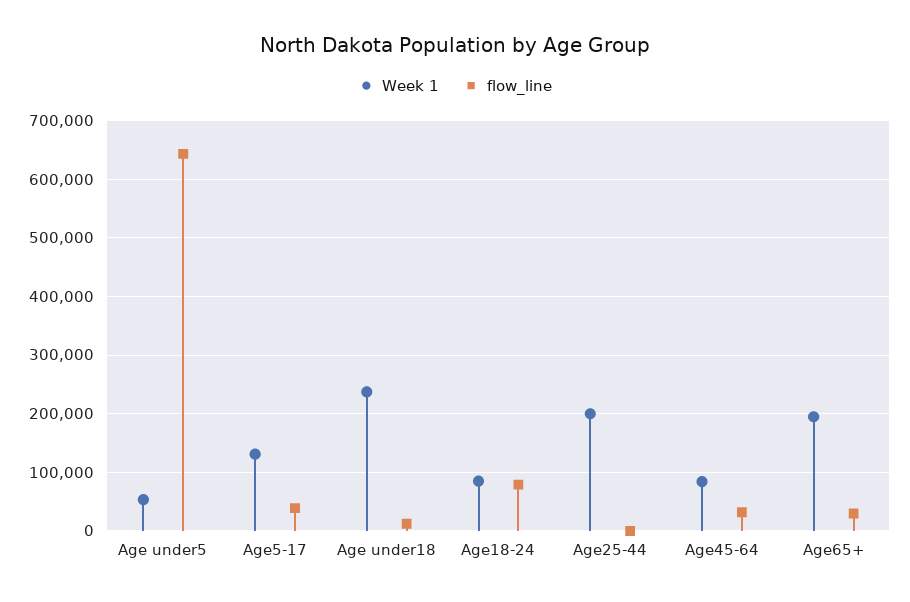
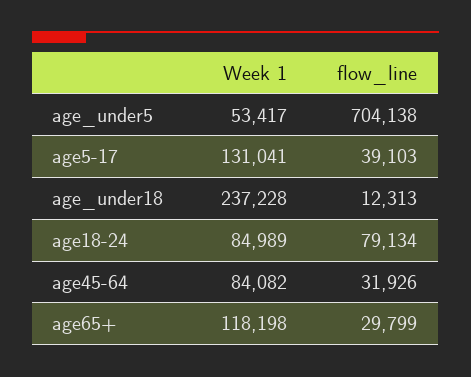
  {
    "Week 1": {
      "Age under5": 53417,
      "Age5-17": 131041,
      "Age under18": 237228,
      "Age18-24": 84989,
-     "Age25-44": 200000,
      "Age45-64": 84082,
-     "Age65+": 200000
+     "Age65+": 118198
    },
    "flow_line": {
-     "Age under5": 640000,
+     "Age under5": 704138,
      "Age5-17": 39103,
      "Age under18": 12313,
      "Age18-24": 79134,
-     "Age25-44": 0,
      "Age45-64": 31926,
      "Age65+": 29799
    }
  }

